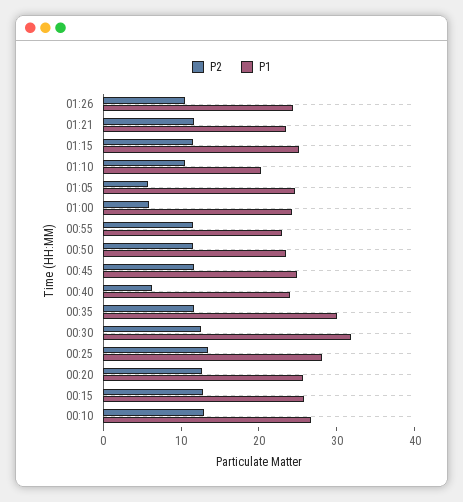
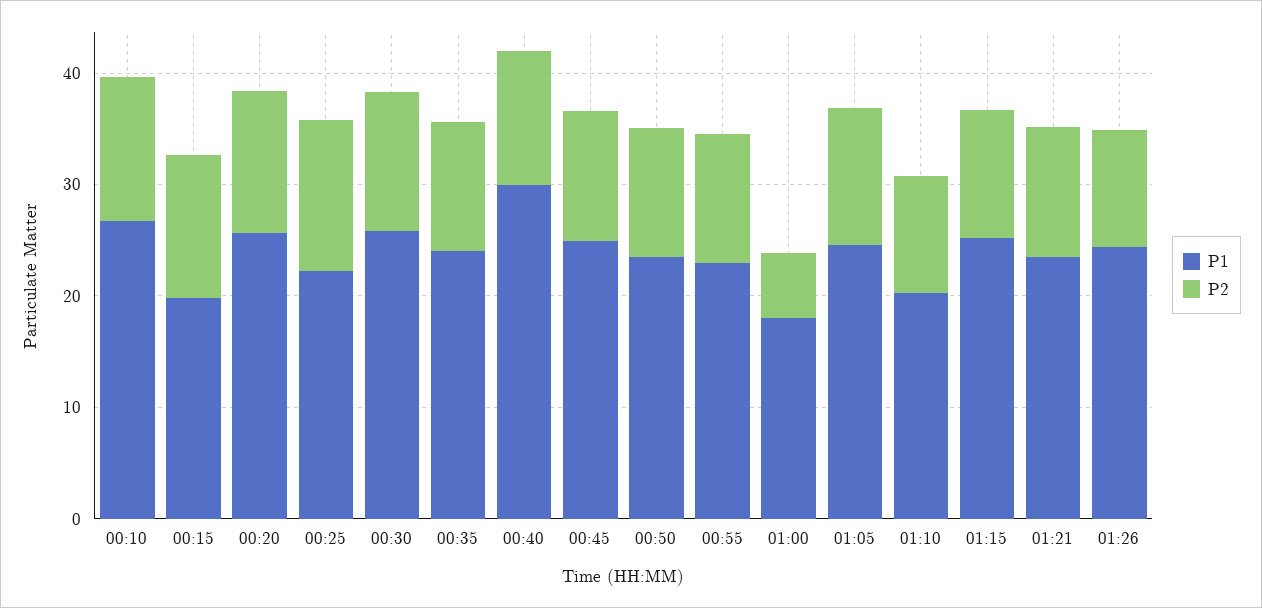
  {
    "P2": {
      "01:26": 10,
      "01:21": 12,
      "01:15": 12,
      "01:10": 10,
-     "01:05": 6,
+     "01:05": 12,
      "01:00": 6,
      "00:55": 12,
      "00:50": 12,
      "00:45": 12,
-     "00:40": 6,
+     "00:40": 12,
      "00:35": 12,
      "00:30": 12,
      "00:25": 14,
      "00:20": 12,
      "00:15": 12,
      "00:10": 12
    },
    "P1": {
      "01:26": 24,
      "01:21": 24,
      "01:15": 26,
      "01:10": 20,
      "01:05": 24,
-     "01:00": 24,
+     "01:00": 18,
      "00:55": 22,
      "00:50": 24,
      "00:45": 24,
-     "00:40": 24,
+     "00:40": 30,
-     "00:35": 30,
+     "00:35": 24,
-     "00:30": 32,
+     "00:30": 26,
-     "00:25": 28,
+     "00:25": 22,
      "00:20": 26,
-     "00:15": 26,
+     "00:15": 20,
      "00:10": 26
    }
  }

